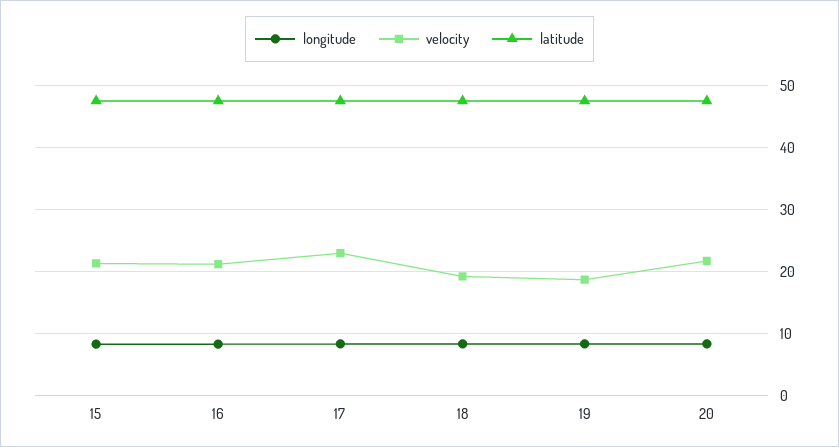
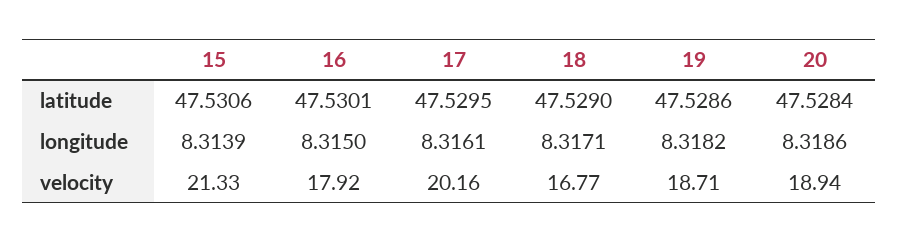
  {
    "longitude": {
      "15": 8.3139,
      "16": 8.315,
      "17": 8.3161,
      "18": 8.3171,
      "19": 8.3182,
      "20": 8.3186
    },
    "velocity": {
      "15": 21.33,
-     "16": 21,
+     "16": 17.92,
-     "17": 23,
+     "17": 20.16,
-     "18": 19,
+     "18": 16.77,
      "19": 18.71,
-     "20": 22
+     "20": 18.94
    },
    "latitude": {
      "15": 47.5306,
      "16": 47.5301,
      "17": 47.5295,
      "18": 47.529,
      "19": 47.5286,
      "20": 47.5284
    }
  }

